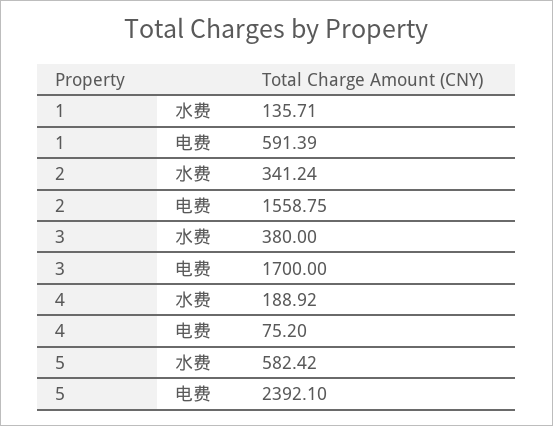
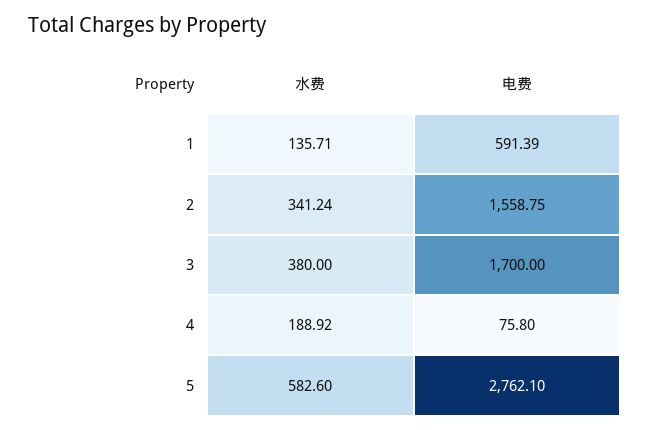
  {
    "1": {
      "水费": 135.71,
      "电费": 591.39
    },
    "2": {
      "水费": 341.24,
      "电费": 1558.75
    },
    "3": {
      "水费": 380,
      "电费": 1700
    },
    "4": {
      "水费": 188.92,
-     "电费": 75.2
+     "电费": 75.8
    },
    "5": {
-     "水费": 582.42,
+     "水费": 582.6,
-     "电费": 2392.1
+     "电费": 2762.1
    }
  }

